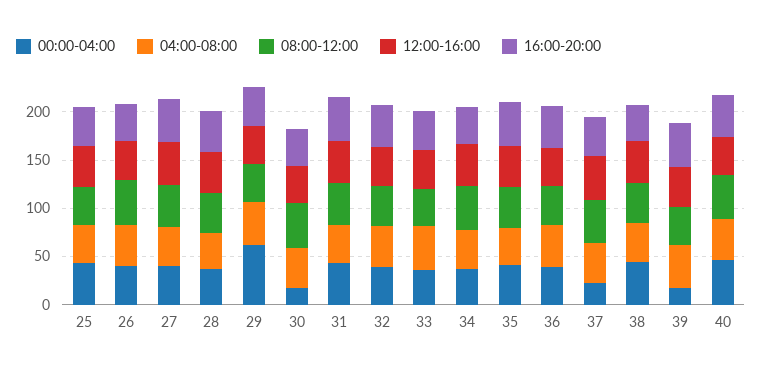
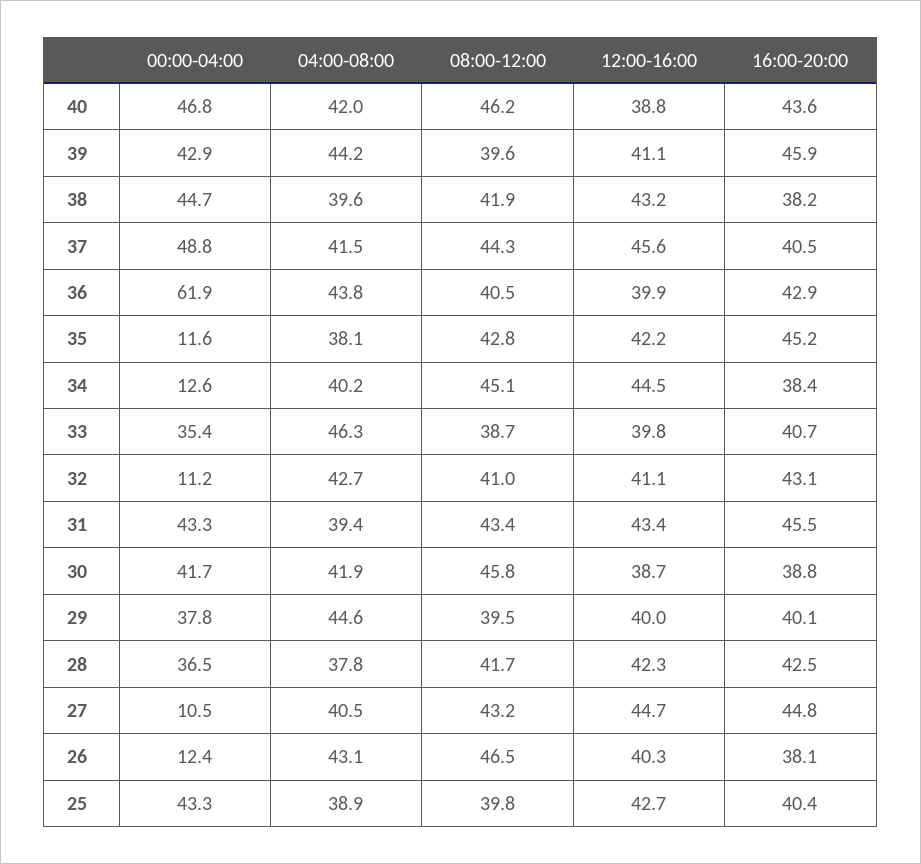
  {
    "00:00-04:00": {
      "25": 43.3,
-     "26": 40,
+     "26": 12.4,
-     "27": 40,
+     "27": 10.5,
      "28": 36.5,
-     "29": 60,
+     "29": 37.8,
-     "30": 20,
+     "30": 41.7,
      "31": 43.3,
-     "32": 40,
+     "32": 11.2,
      "33": 35.4,
-     "34": 40,
+     "34": 12.6,
-     "35": 40,
+     "35": 11.6,
-     "36": 40,
+     "36": 61.9,
-     "37": 20,
+     "37": 48.8,
      "38": 44.7,
-     "39": 20,
+     "39": 42.9,
      "40": 46.8
    },
    "04:00-08:00": {
      "25": 38.9,
      "26": 43.1,
      "27": 40.5,
      "28": 37.8,
      "29": 44.6,
      "30": 41.9,
      "31": 39.4,
      "32": 42.7,
      "33": 46.3,
      "34": 40.2,
      "35": 38.1,
      "36": 43.8,
      "37": 41.5,
      "38": 39.6,
      "39": 44.2,
      "40": 42
    },
    "08:00-12:00": {
      "25": 39.8,
      "26": 46.5,
      "27": 43.2,
      "28": 41.7,
      "29": 39.5,
      "30": 45.8,
      "31": 43.4,
      "32": 41,
      "33": 38.7,
      "34": 45.1,
      "35": 42.8,
      "36": 40.5,
      "37": 44.3,
      "38": 41.9,
      "39": 39.6,
      "40": 46.2
    },
    "12:00-16:00": {
      "25": 42.7,
      "26": 40.3,
      "27": 44.7,
      "28": 42.3,
      "29": 40,
      "30": 38.7,
      "31": 43.4,
      "32": 41.1,
      "33": 39.8,
      "34": 44.5,
      "35": 42.2,
      "36": 39.9,
      "37": 45.6,
      "38": 43.2,
      "39": 41.1,
      "40": 38.8
    },
    "16:00-20:00": {
      "25": 40.4,
      "26": 38.1,
      "27": 44.8,
      "28": 42.5,
      "29": 40.1,
      "30": 38.8,
      "31": 45.5,
      "32": 43.1,
      "33": 40.7,
      "34": 38.4,
      "35": 45.2,
      "36": 42.9,
      "37": 40.5,
      "38": 38.2,
      "39": 45.9,
      "40": 43.6
    }
  }

